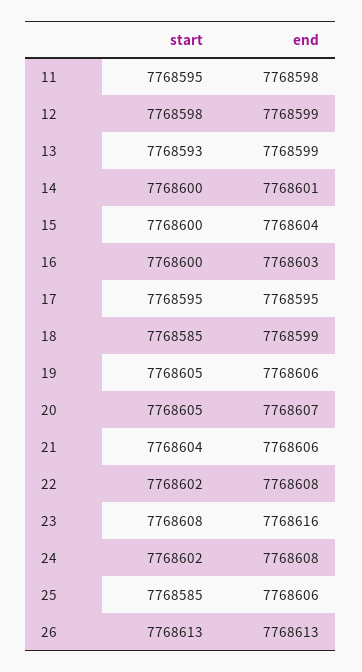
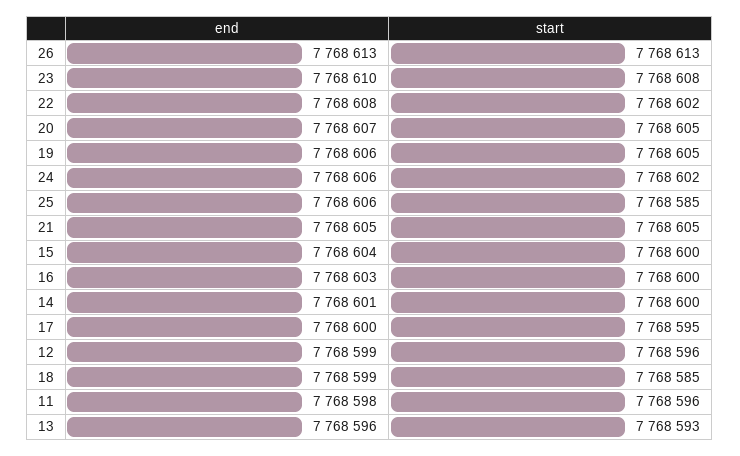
  {
    "start": {
-     "11": 7768595,
+     "11": 7768596,
-     "12": 7768598,
+     "12": 7768596,
      "13": 7768593,
      "14": 7768600,
      "15": 7768600,
      "16": 7768600,
      "17": 7768595,
      "18": 7768585,
      "19": 7768605,
      "20": 7768605,
-     "21": 7768604,
+     "21": 7768605,
      "22": 7768602,
      "23": 7768608,
      "24": 7768602,
      "25": 7768585,
      "26": 7768613
    },
    "end": {
      "11": 7768598,
      "12": 7768599,
-     "13": 7768599,
+     "13": 7768596,
      "14": 7768601,
      "15": 7768604,
      "16": 7768603,
-     "17": 7768595,
+     "17": 7768600,
      "18": 7768599,
      "19": 7768606,
      "20": 7768607,
-     "21": 7768606,
+     "21": 7768605,
      "22": 7768608,
-     "23": 7768616,
+     "23": 7768610,
-     "24": 7768608,
+     "24": 7768606,
      "25": 7768606,
      "26": 7768613
    }
  }

